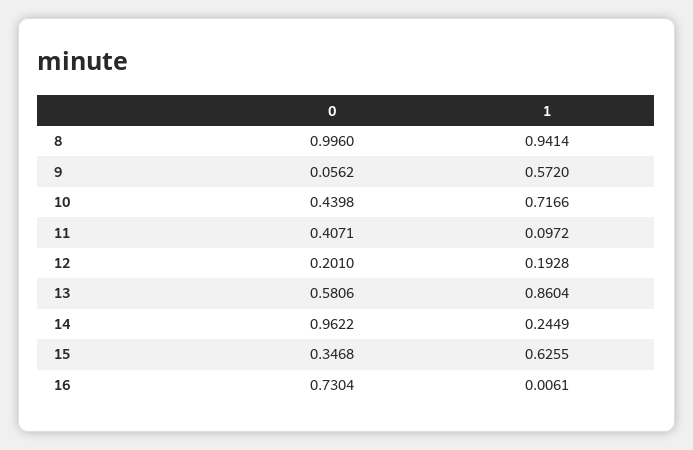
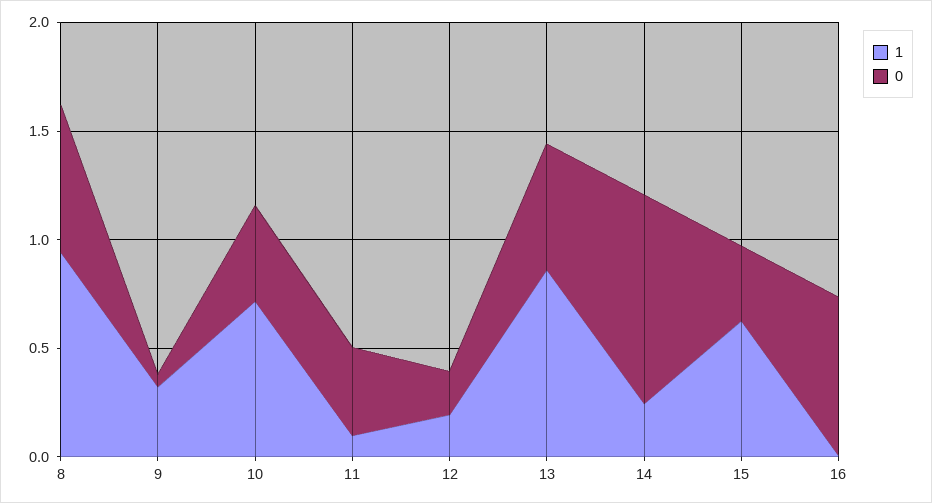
  {
    "0": {
-     "8": 0.996,
+     "8": 0.7,
      "9": 0.0562,
      "10": 0.4398,
      "11": 0.4071,
      "12": 0.201,
      "13": 0.5806,
      "14": 0.9622,
      "15": 0.3468,
      "16": 0.7304
    },
    "1": {
      "8": 0.9414,
-     "9": 0.572,
+     "9": 0.3,
      "10": 0.7166,
      "11": 0.0972,
      "12": 0.1928,
      "13": 0.8604,
      "14": 0.2449,
      "15": 0.6255,
      "16": 0.0061
    }
  }

